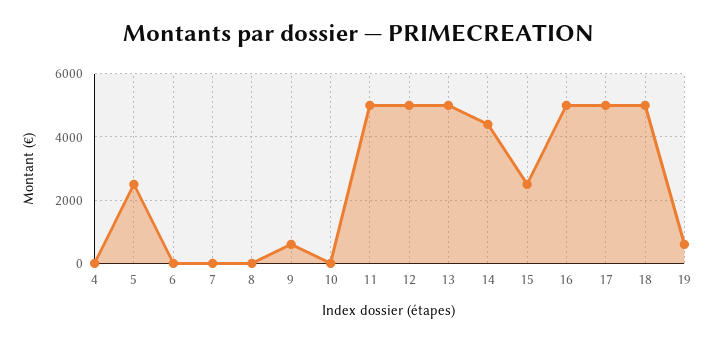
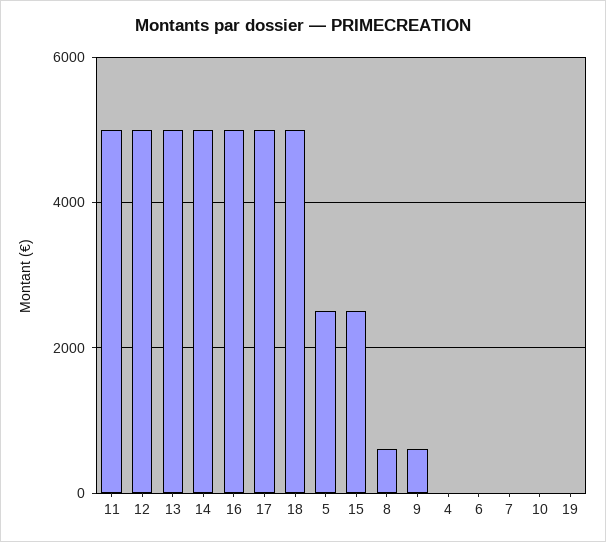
  {
    "4": 0,
    "5": 2600,
    "6": 0,
    "7": 0,
-   "8": 0,
+   "8": 600,
    "9": 600,
    "10": 0,
    "11": 5000,
    "12": 5000,
    "13": 5000,
-   "14": 4400,
+   "14": 5000,
    "15": 2600,
    "16": 5000,
    "17": 5000,
    "18": 5000,
-   "19": 600
+   "19": 0
  }

